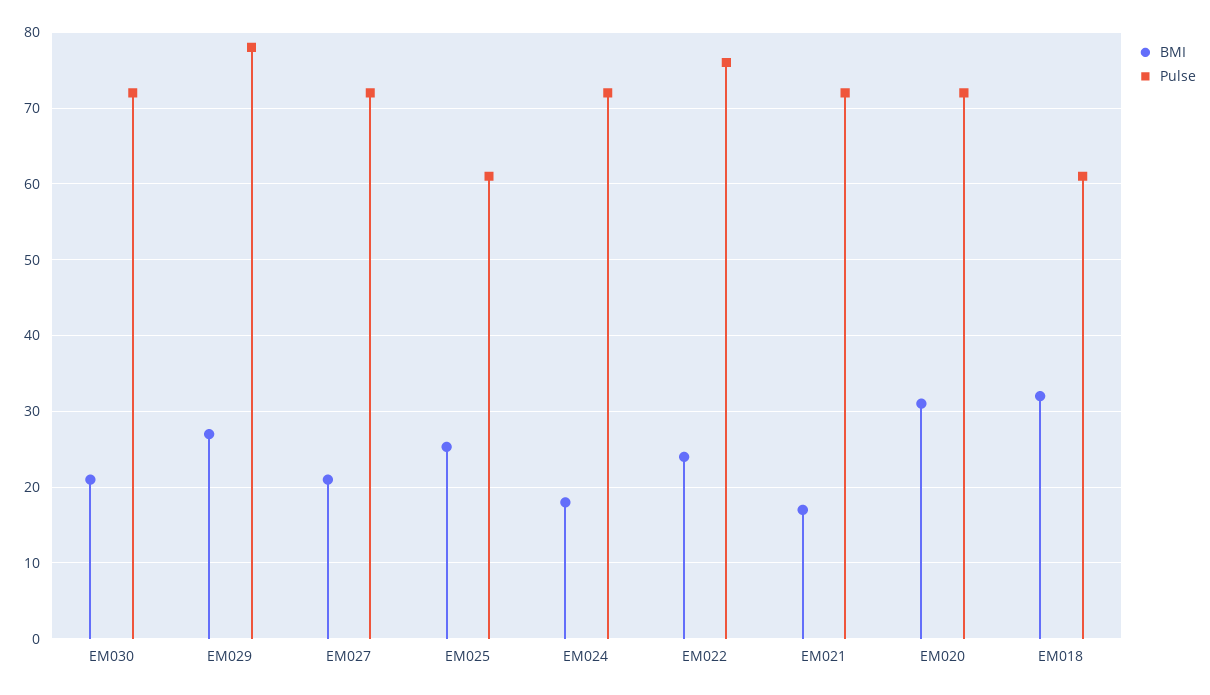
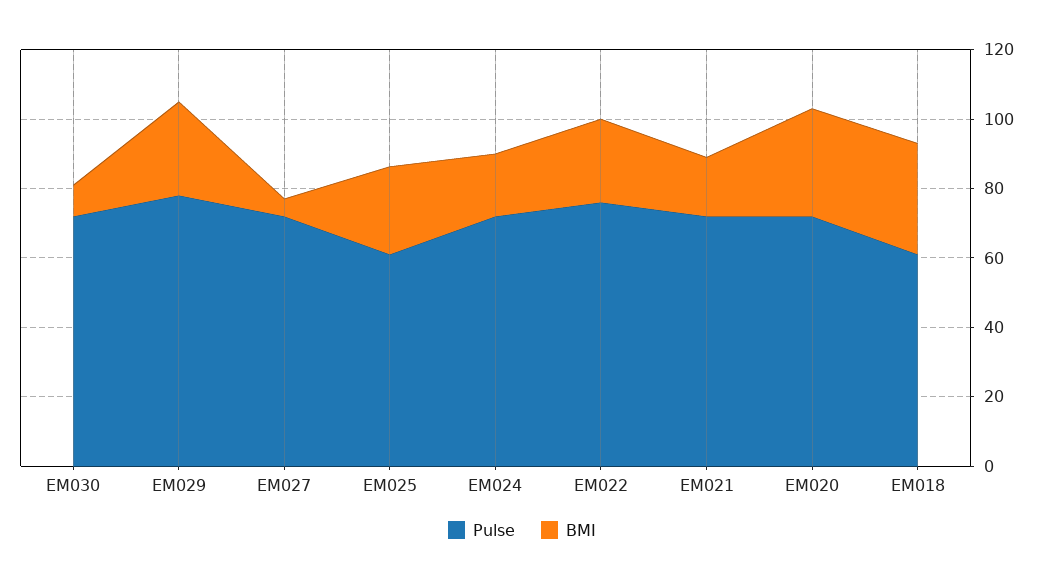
  {
    "BMI": {
-     "EM030": 21,
+     "EM030": 10,
      "EM029": 27,
-     "EM027": 21,
+     "EM027": 5,
      "EM025": 25,
      "EM024": 18,
      "EM022": 24,
      "EM021": 17,
      "EM020": 31,
      "EM018": 32
    },
    "Pulse": {
      "EM030": 72,
      "EM029": 78,
      "EM027": 72,
      "EM025": 61,
      "EM024": 72,
      "EM022": 76,
      "EM021": 72,
      "EM020": 72,
      "EM018": 61
    }
  }

